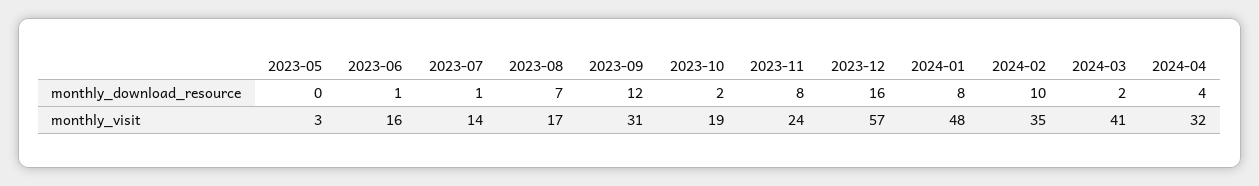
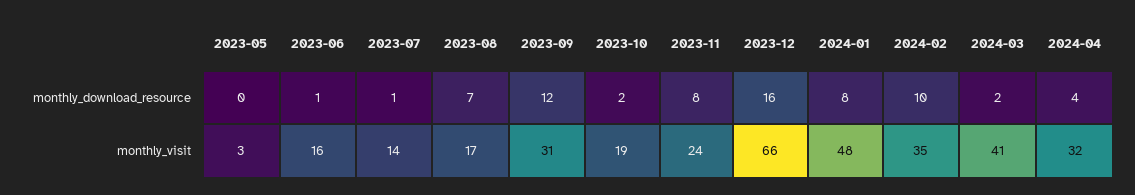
  {
    "2023-05": {
      "monthly_download_resource": 0,
      "monthly_visit": 3
    },
    "2023-06": {
      "monthly_download_resource": 1,
      "monthly_visit": 16
    },
    "2023-07": {
      "monthly_download_resource": 1,
      "monthly_visit": 14
    },
    "2023-08": {
      "monthly_download_resource": 7,
      "monthly_visit": 17
    },
    "2023-09": {
      "monthly_download_resource": 12,
      "monthly_visit": 31
    },
    "2023-10": {
      "monthly_download_resource": 2,
      "monthly_visit": 19
    },
    "2023-11": {
      "monthly_download_resource": 8,
      "monthly_visit": 24
    },
    "2023-12": {
      "monthly_download_resource": 16,
-     "monthly_visit": 57
+     "monthly_visit": 66
    },
    "2024-01": {
      "monthly_download_resource": 8,
      "monthly_visit": 48
    },
    "2024-02": {
      "monthly_download_resource": 10,
      "monthly_visit": 35
    },
    "2024-03": {
      "monthly_download_resource": 2,
      "monthly_visit": 41
    },
    "2024-04": {
      "monthly_download_resource": 4,
      "monthly_visit": 32
    }
  }

